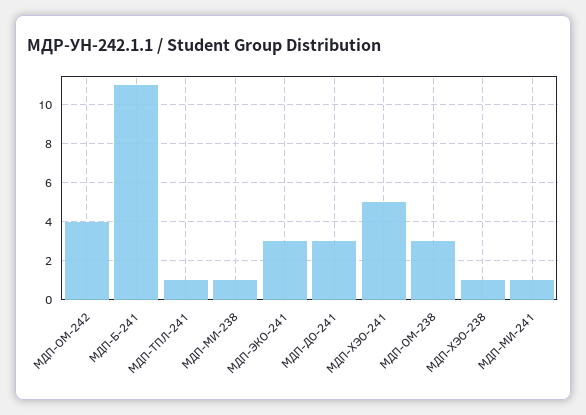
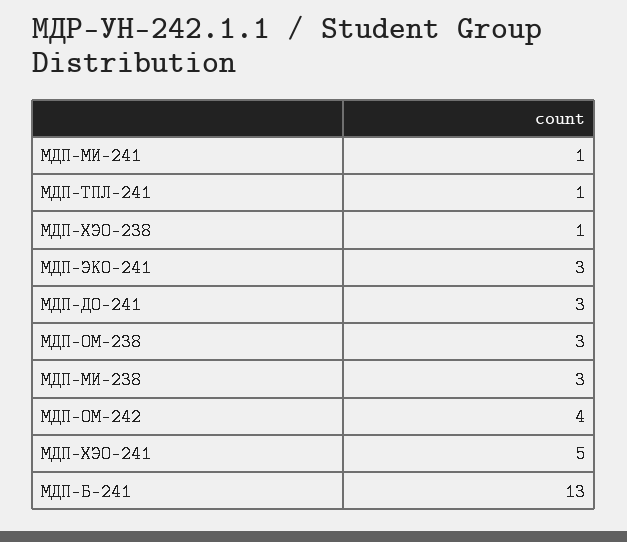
  {
    "МДП-ОМ-242": 4,
-   "МДП-Б-241": 11,
+   "МДП-Б-241": 13,
    "МДП-ТПЛ-241": 1,
-   "МДП-МИ-238": 1,
+   "МДП-МИ-238": 3,
    "МДП-ЭКО-241": 3,
    "МДП-ДО-241": 3,
    "МДП-ХЭО-241": 5,
    "МДП-ОМ-238": 3,
    "МДП-ХЭО-238": 1,
    "МДП-МИ-241": 1
  }

